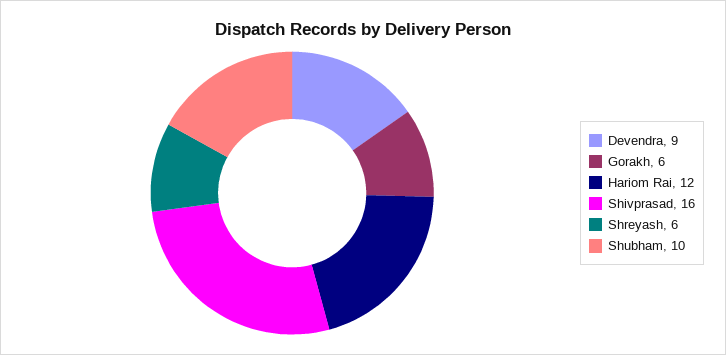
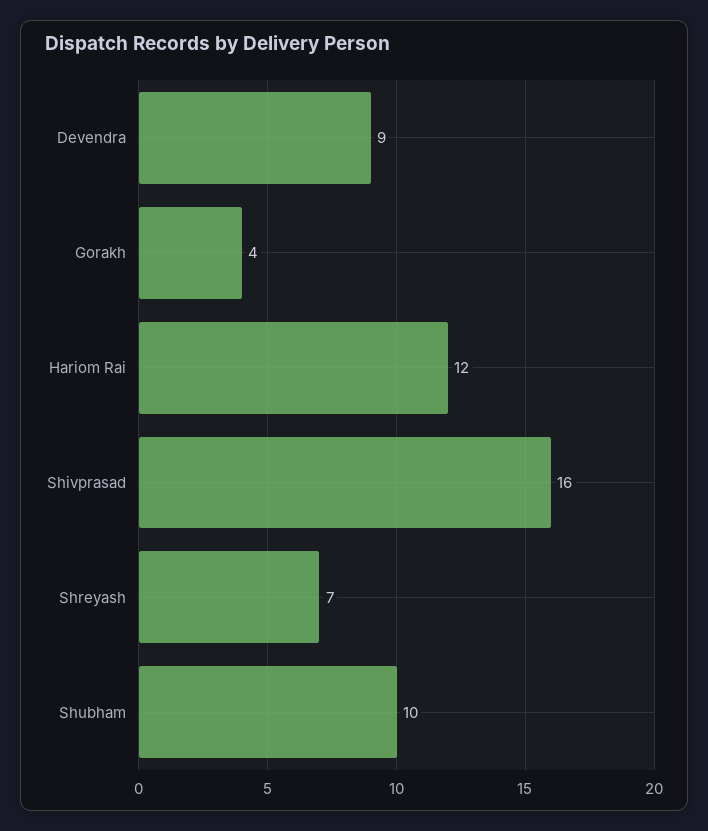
  {
    "Devendra": 9,
-   "Gorakh": 6,
+   "Gorakh": 4,
    "Hariom Rai": 12,
    "Shivprasad": 16,
-   "Shreyash": 6,
+   "Shreyash": 7,
    "Shubham": 10
  }

